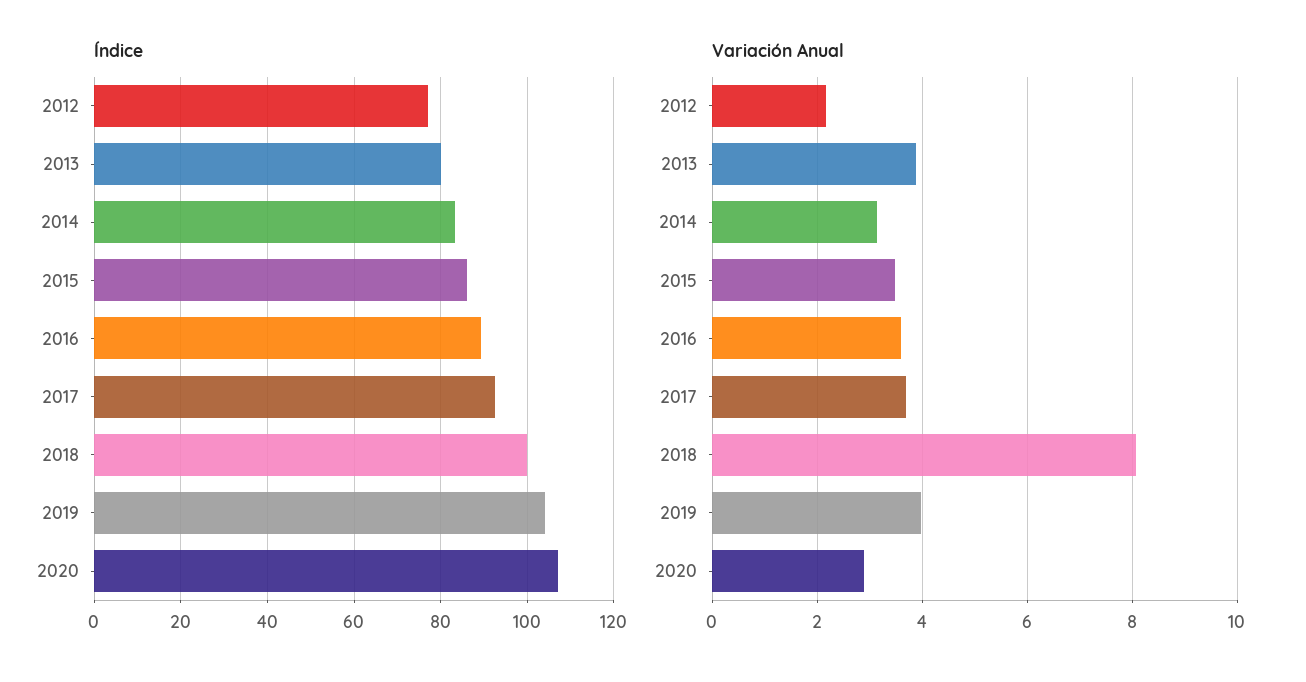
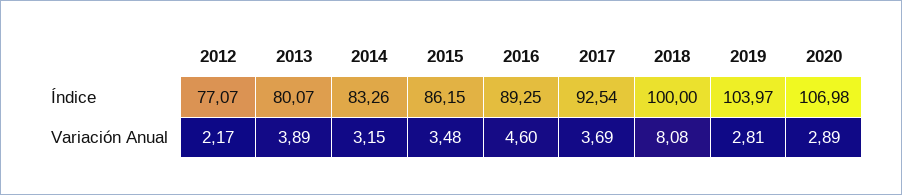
  {
    "Índice": {
      "2012": 77.07,
      "2013": 80.07,
      "2014": 83.26,
      "2015": 86.15,
      "2016": 89.25,
      "2017": 92.54,
      "2018": 100,
      "2019": 103.97,
      "2020": 106.98
    },
    "Variación Anual": {
      "2012": 2.17,
      "2013": 3.89,
      "2014": 3.15,
      "2015": 3.48,
-     "2016": 3.6,
+     "2016": 4.6,
      "2017": 3.69,
      "2018": 8.08,
-     "2019": 4,
+     "2019": 2.81,
      "2020": 2.89
    }
  }

